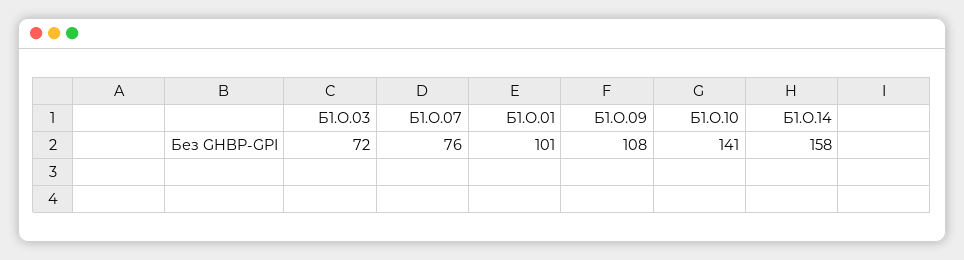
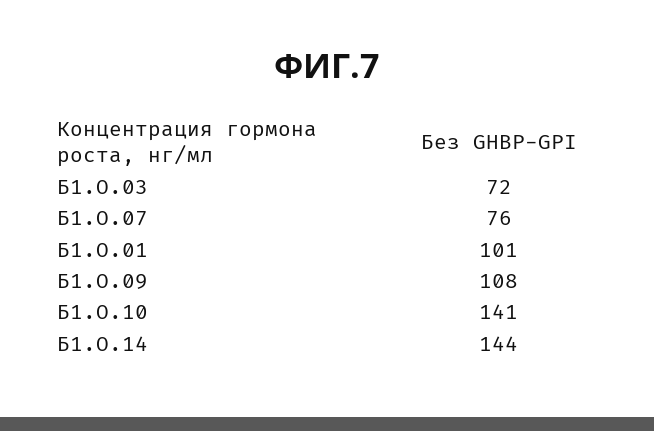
  {
    "Б1.О.03": 72,
    "Б1.О.07": 76,
    "Б1.О.01": 101,
    "Б1.О.09": 108,
    "Б1.О.10": 141,
-   "Б1.О.14": 158
+   "Б1.О.14": 144
  }

